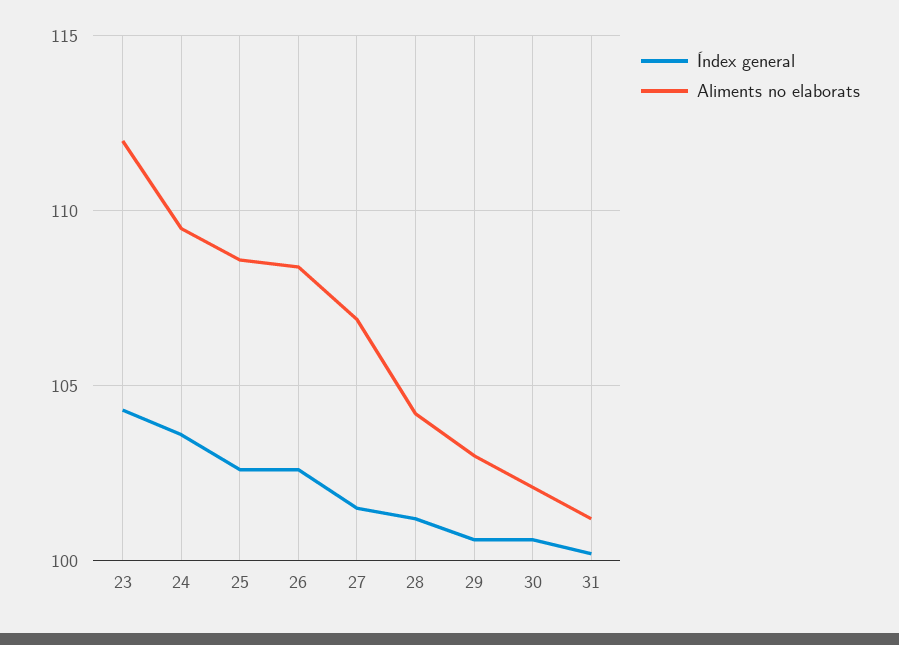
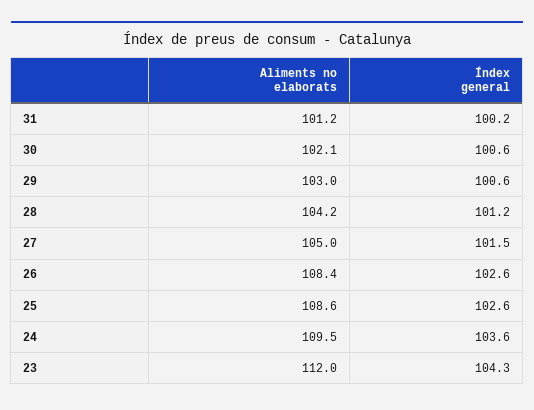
  {
    "Índex general": {
      "23": 104.3,
      "24": 103.6,
      "25": 102.6,
      "26": 102.6,
      "27": 101.5,
      "28": 101.2,
      "29": 100.6,
      "30": 100.6,
      "31": 100.2
    },
    "Aliments no elaborats": {
      "23": 112,
      "24": 109.5,
      "25": 108.6,
      "26": 108.4,
-     "27": 107,
+     "27": 105,
      "28": 104.2,
      "29": 103,
      "30": 102.1,
      "31": 101.2
    }
  }

